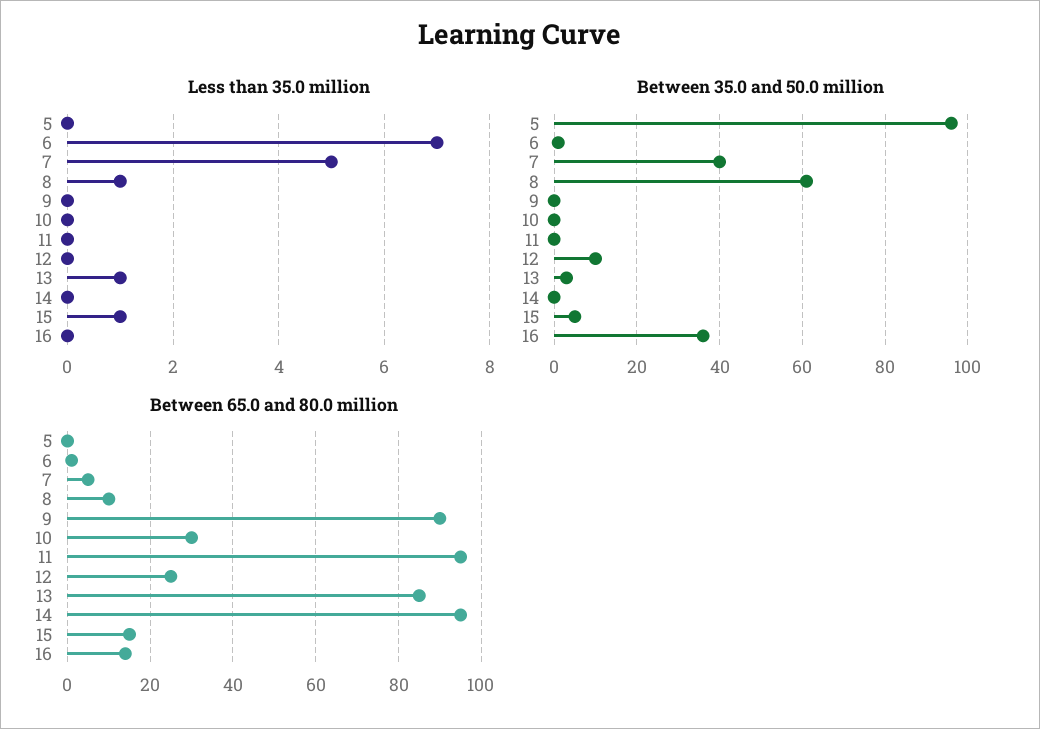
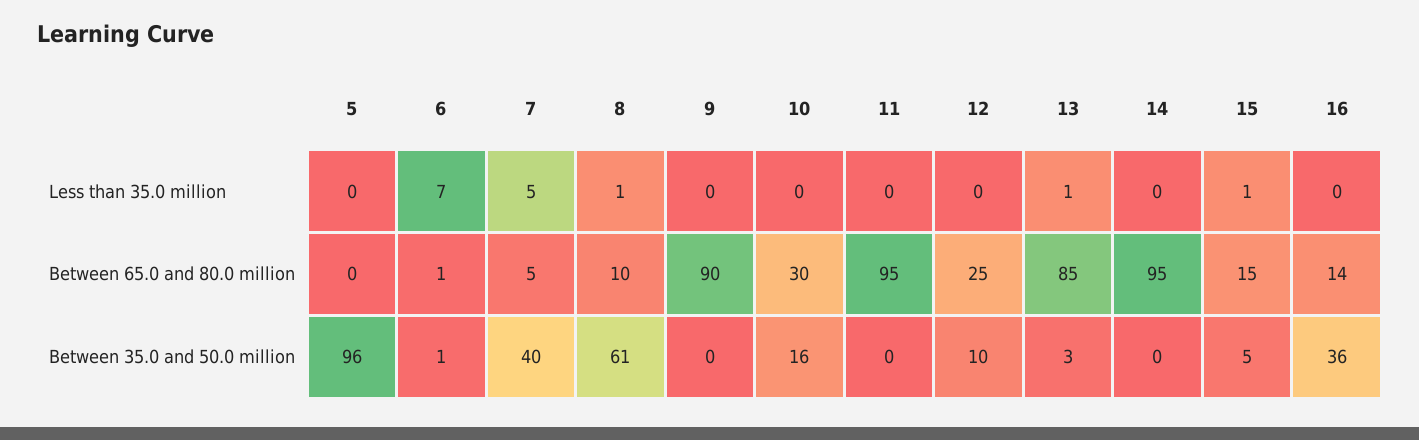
  {
    "Less than 35.0 million": {
      "5": 0,
      "6": 7,
      "7": 5,
      "8": 1,
      "9": 0,
      "10": 0,
      "11": 0,
      "12": 0,
      "13": 1,
      "14": 0,
      "15": 1,
      "16": 0
    },
    "Between 35.0 and 50.0 million": {
      "5": 96,
      "6": 1,
      "7": 40,
      "8": 61,
      "9": 0,
-     "10": 0,
+     "10": 16,
      "11": 0,
      "12": 10,
      "13": 3,
      "14": 0,
      "15": 5,
      "16": 36
    },
    "Between 65.0 and 80.0 million": {
      "5": 0,
      "6": 1,
      "7": 5,
      "8": 10,
      "9": 90,
      "10": 30,
      "11": 95,
      "12": 25,
      "13": 85,
      "14": 95,
      "15": 15,
      "16": 14
    }
  }

